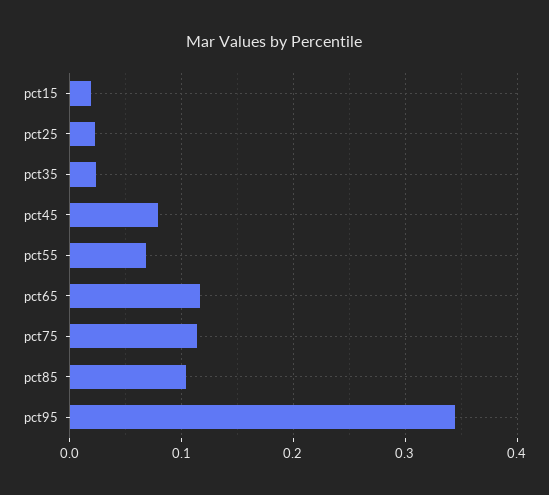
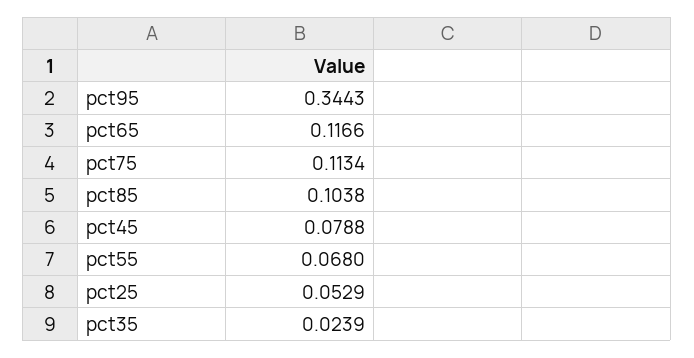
  {
-   "pct15": 0.02,
-   "pct25": 0.02,
+   "pct25": 0.0529,
    "pct35": 0.0239,
    "pct45": 0.0788,
    "pct55": 0.068,
    "pct65": 0.1166,
    "pct75": 0.1134,
    "pct85": 0.1038,
    "pct95": 0.3443
  }

